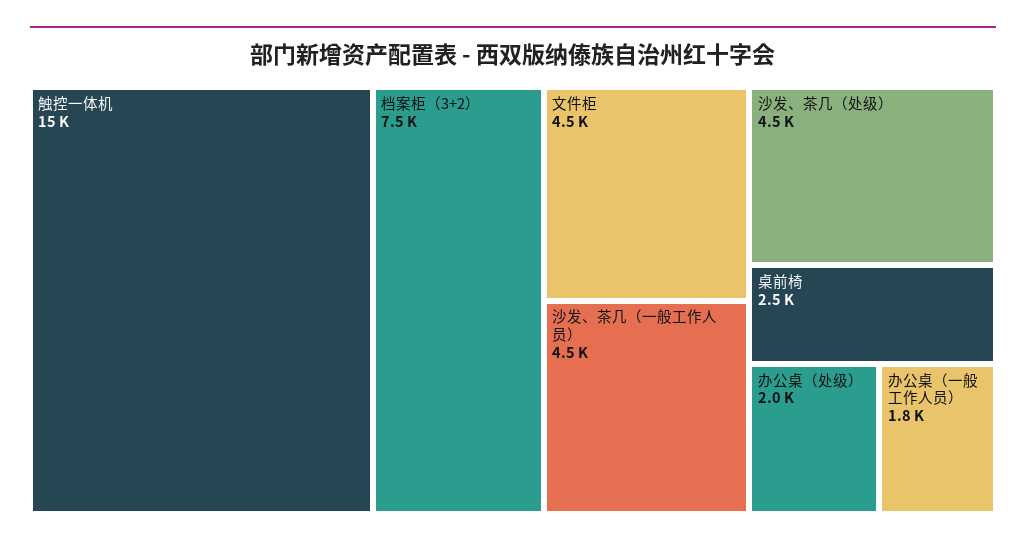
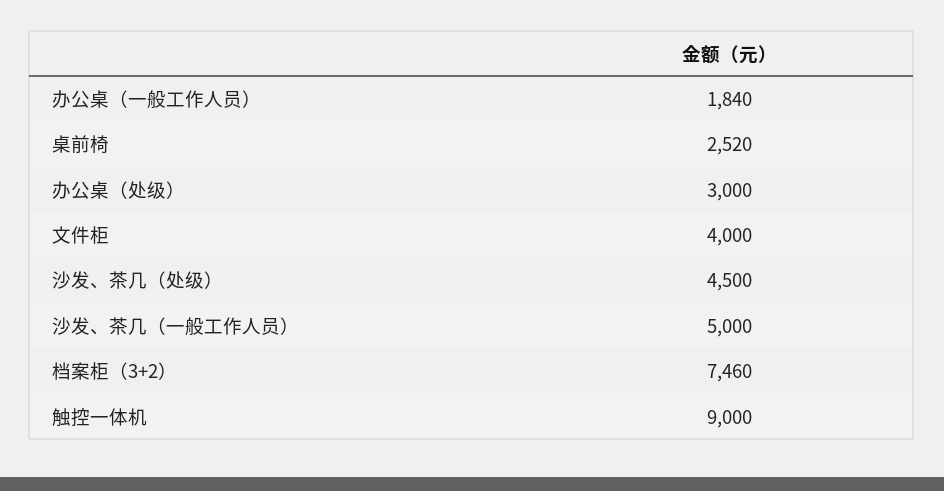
  {
-   "触控一体机": 15000,
+   "触控一体机": 9000,
    "档案柜（3+2）": 7460,
-   "文件柜": 4500,
+   "文件柜": 4000,
-   "沙发、茶几（一般工作人员）": 4500,
+   "沙发、茶几（一般工作人员）": 5000,
    "沙发、茶几（处级）": 4500,
    "桌前椅": 2520,
-   "办公桌（处级）": 2000,
+   "办公桌（处级）": 3000,
    "办公桌（一般工作人员）": 1840
  }

